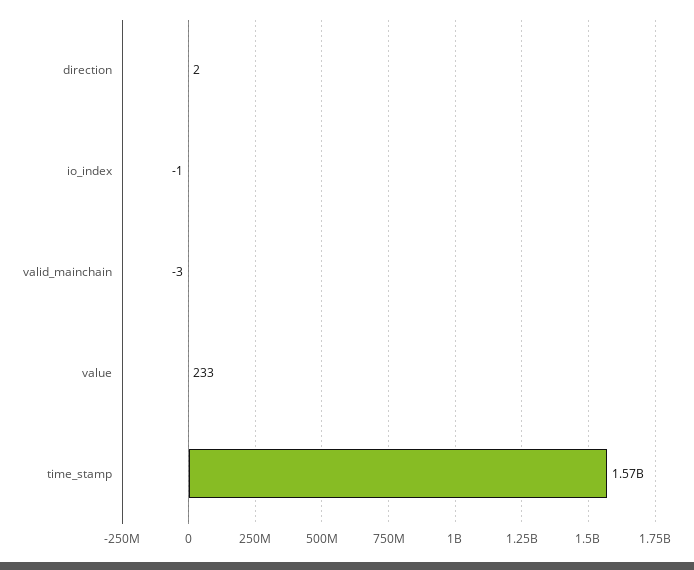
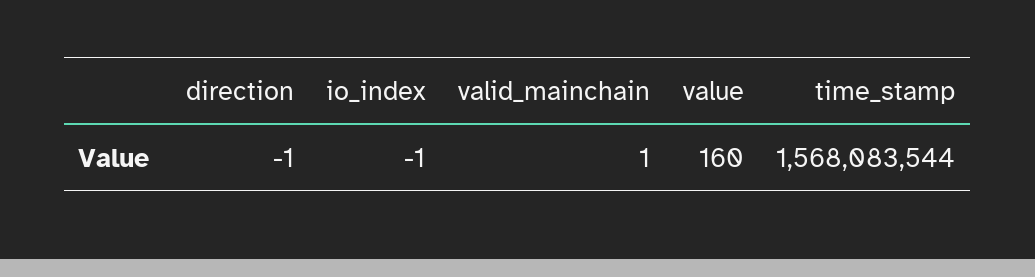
  {
-   "direction": 2,
+   "direction": -1,
    "io_index": -1,
-   "valid_mainchain": -3,
+   "valid_mainchain": 1,
-   "value": 233,
+   "value": 160,
    "time_stamp": 1568083544
  }

